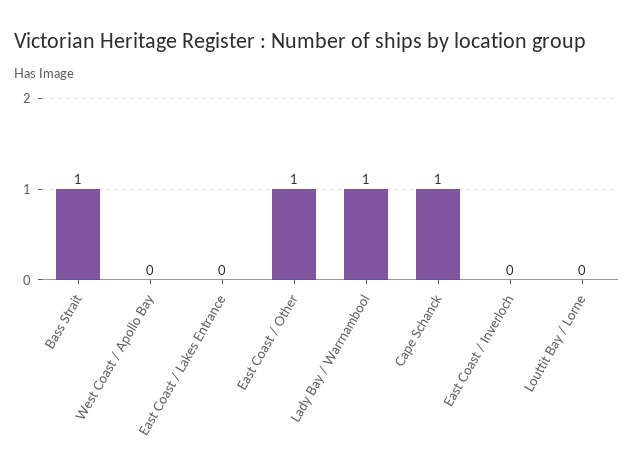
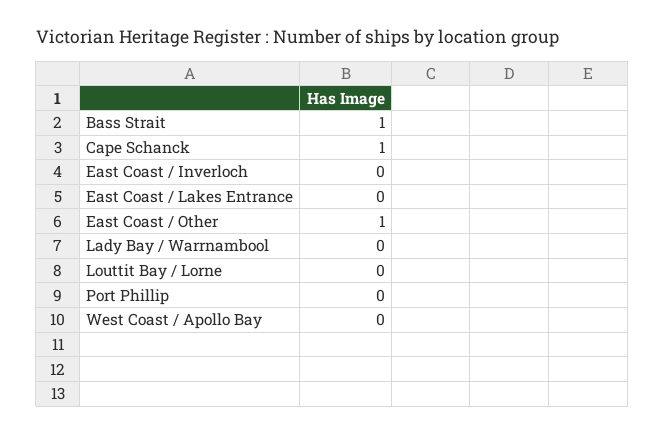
  {
    "Bass Strait": 1,
    "West Coast / Apollo Bay": 0,
    "East Coast / Lakes Entrance": 0,
    "East Coast / Other": 1,
-   "Lady Bay / Warrnambool": 1,
+   "Lady Bay / Warrnambool": 0,
    "Cape Schanck": 1,
    "East Coast / Inverloch": 0,
-   "Louttit Bay / Lorne": 0
+   "Louttit Bay / Lorne": 0,
+   "Port Phillip": 0
  }

